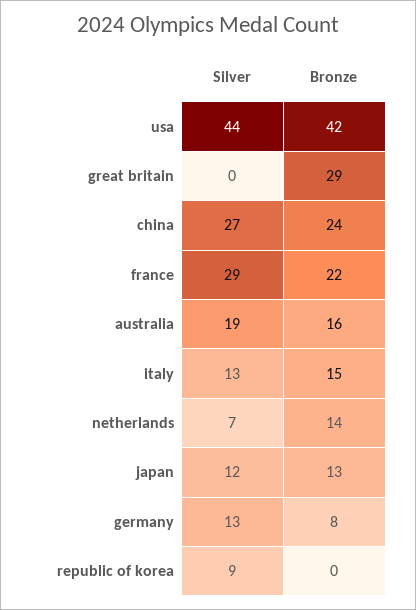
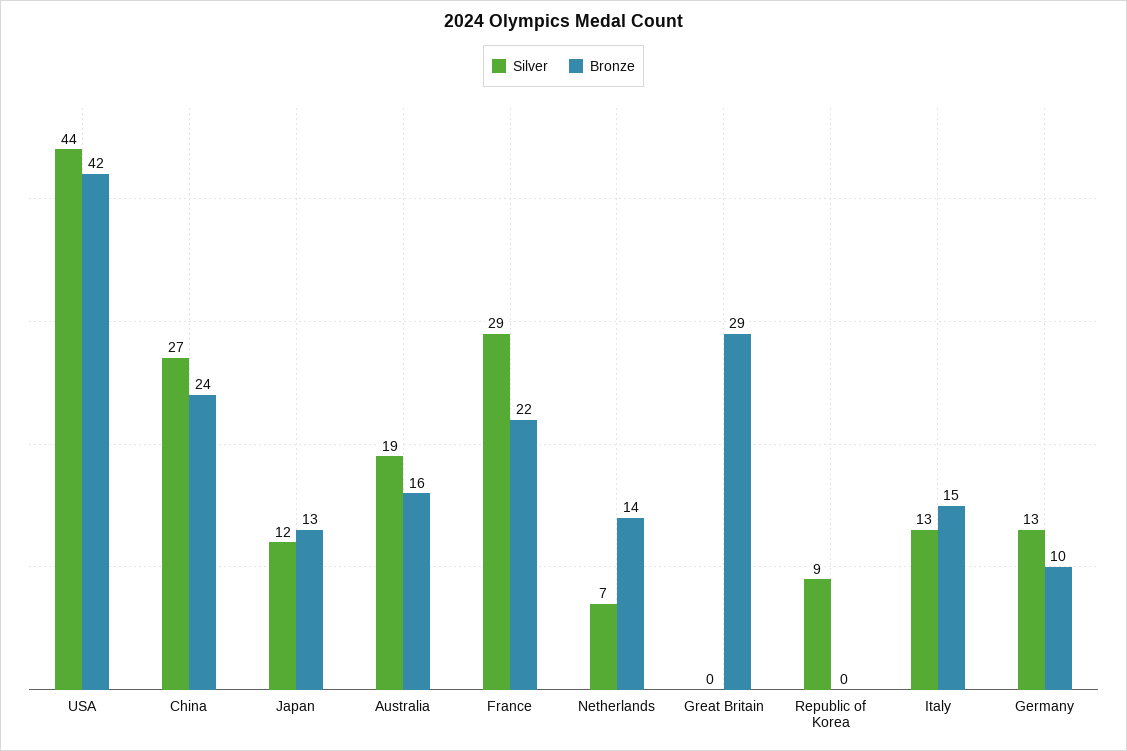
  {
    "Silver": {
      "usa": 44,
      "great britain": 0,
      "china": 27,
      "france": 29,
      "australia": 19,
      "italy": 13,
      "netherlands": 7,
      "japan": 12,
      "germany": 13,
      "republic of korea": 9
    },
    "Bronze": {
      "usa": 42,
      "great britain": 29,
      "china": 24,
      "france": 22,
      "australia": 16,
      "italy": 15,
      "netherlands": 14,
      "japan": 13,
-     "germany": 8,
+     "germany": 10,
      "republic of korea": 0
    }
  }

